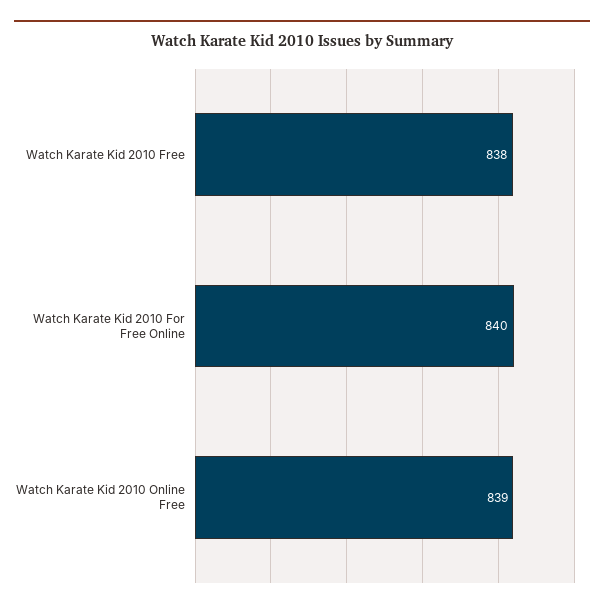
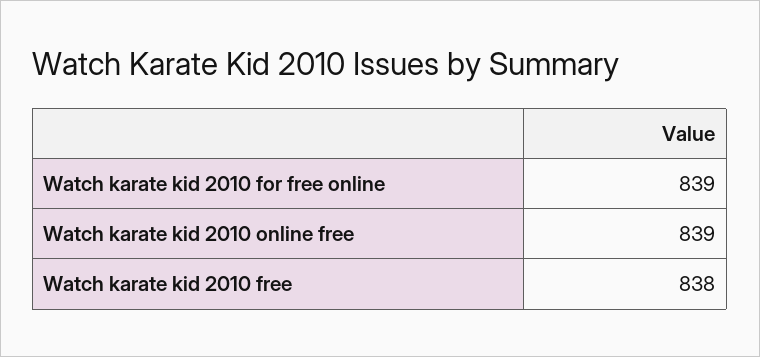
  {
    "Watch Karate Kid 2010 Free": 838,
-   "Watch Karate Kid 2010 For Free Online": 840,
+   "Watch Karate Kid 2010 For Free Online": 839,
    "Watch Karate Kid 2010 Online Free": 839
  }

